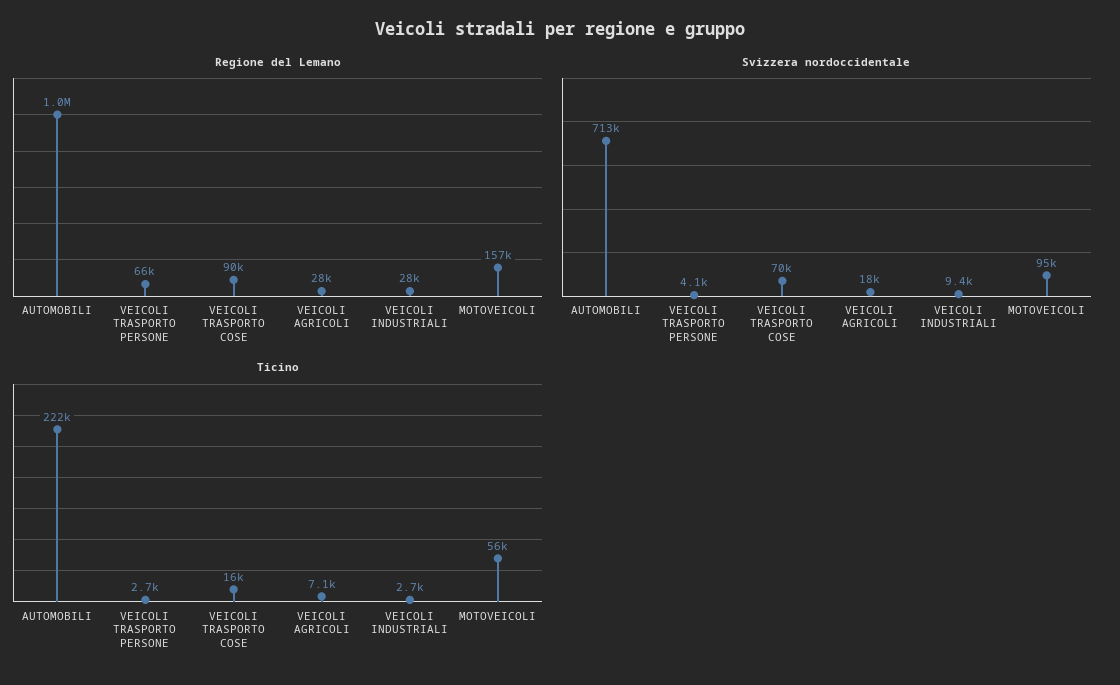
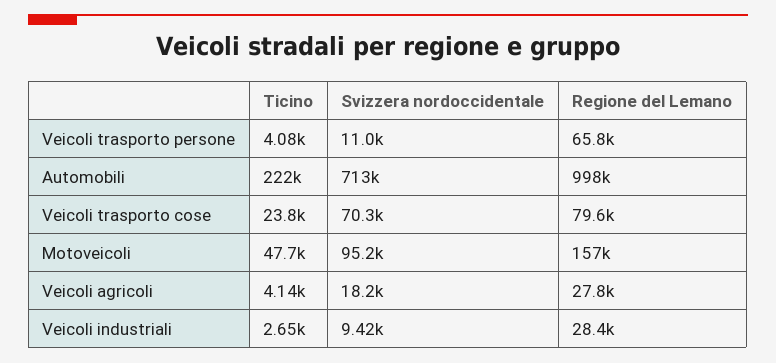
  {
    "Regione del Lemano": {
      "AUTOMOBILI": 998000,
      "VEICOLI TRASPORTO PERSONE": 65800,
-     "VEICOLI TRASPORTO COSE": 90000,
+     "VEICOLI TRASPORTO COSE": 79600,
      "VEICOLI AGRICOLI": 27800,
      "VEICOLI INDUSTRIALI": 28400,
      "MOTOVEICOLI": 157000
    },
    "Svizzera nordoccidentale": {
      "AUTOMOBILI": 713000,
-     "VEICOLI TRASPORTO PERSONE": 4100,
+     "VEICOLI TRASPORTO PERSONE": 11000,
      "VEICOLI TRASPORTO COSE": 70300,
      "VEICOLI AGRICOLI": 18200,
      "VEICOLI INDUSTRIALI": 9420,
      "MOTOVEICOLI": 95200
    },
    "Ticino": {
      "AUTOMOBILI": 222000,
-     "VEICOLI TRASPORTO PERSONE": 2700,
+     "VEICOLI TRASPORTO PERSONE": 4080,
-     "VEICOLI TRASPORTO COSE": 16000,
+     "VEICOLI TRASPORTO COSE": 23800,
-     "VEICOLI AGRICOLI": 7100,
+     "VEICOLI AGRICOLI": 4140,
      "VEICOLI INDUSTRIALI": 2650,
-     "MOTOVEICOLI": 56000
+     "MOTOVEICOLI": 47700
    }
  }

